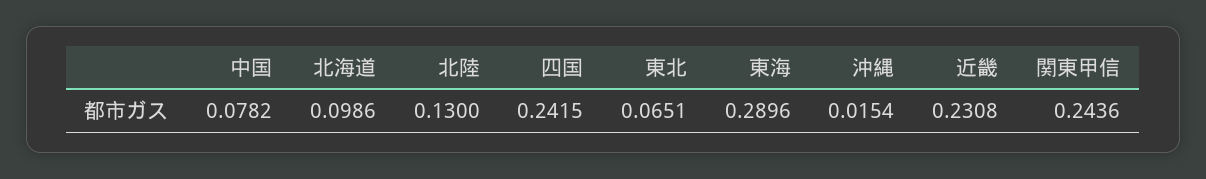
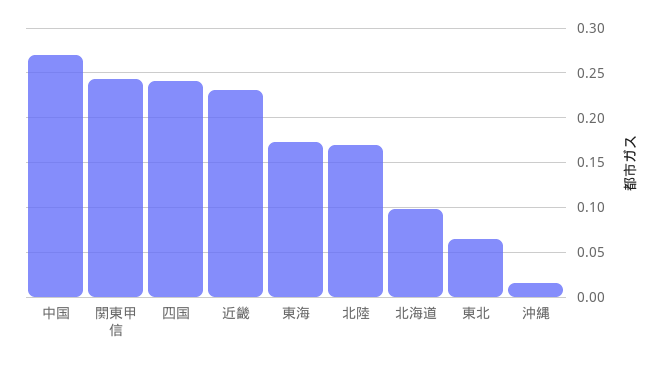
  {
-   "中国": 0.0782,
+   "中国": 0.27,
    "北海道": 0.0986,
-   "北陸": 0.13,
+   "北陸": 0.17,
    "四国": 0.2415,
    "東北": 0.0651,
-   "東海": 0.2896,
+   "東海": 0.17,
    "沖縄": 0.0154,
    "近畿": 0.2308,
    "関東甲信": 0.2436
  }

